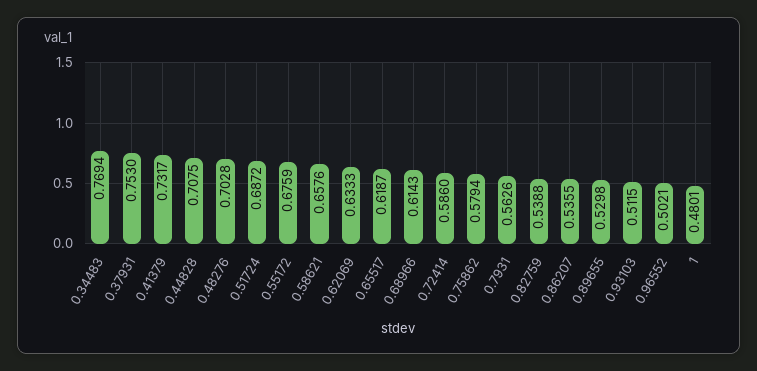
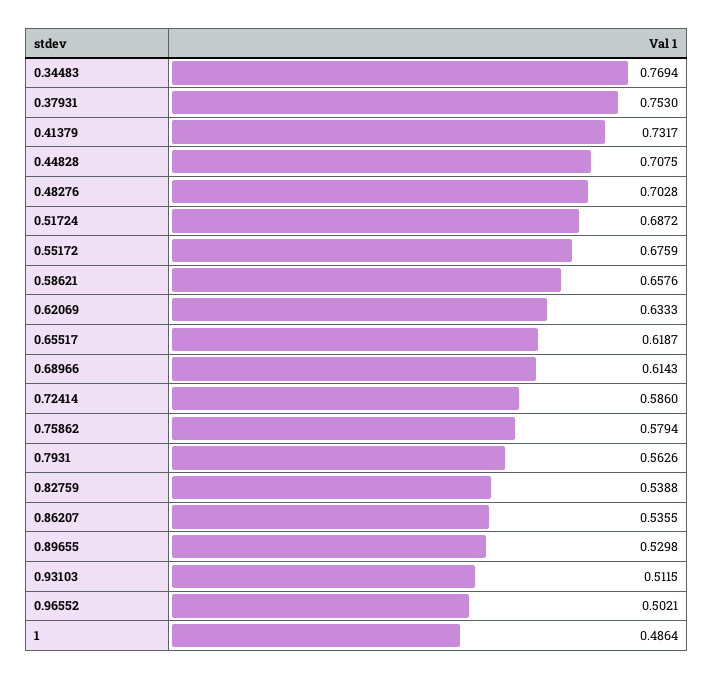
  {
    "0.34483": 0.7694,
    "0.37931": 0.753,
    "0.41379": 0.7317,
    "0.44828": 0.7075,
    "0.48276": 0.7028,
    "0.51724": 0.6872,
    "0.55172": 0.6759,
    "0.58621": 0.6576,
    "0.62069": 0.6333,
    "0.65517": 0.6187,
    "0.68966": 0.6143,
    "0.72414": 0.586,
    "0.75862": 0.5794,
    "0.7931": 0.5626,
    "0.82759": 0.5388,
    "0.86207": 0.5355,
    "0.89655": 0.5298,
    "0.93103": 0.5115,
    "0.96552": 0.5021,
-   "1": 0.4801
+   "1": 0.4864
  }

